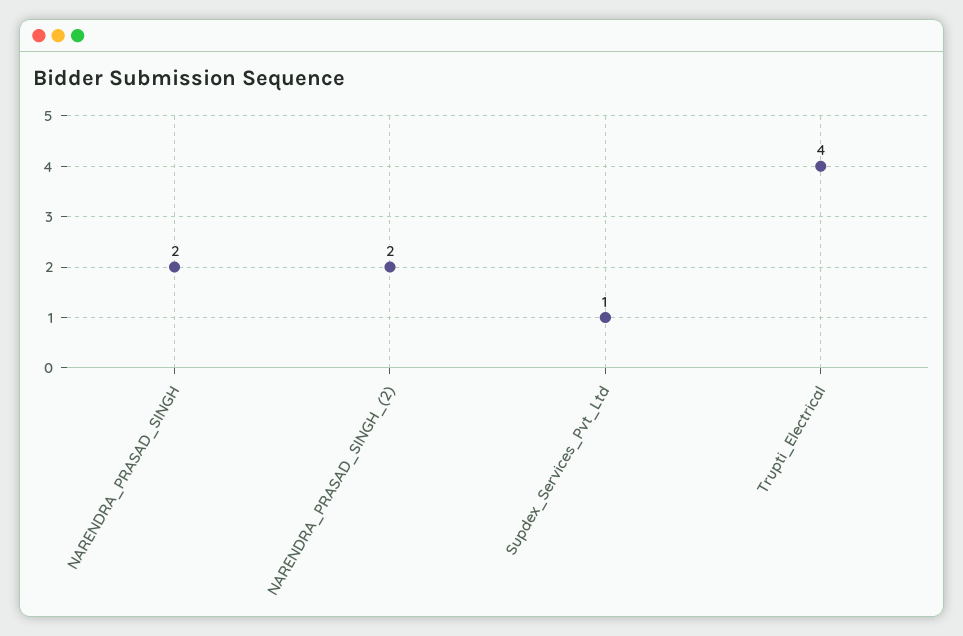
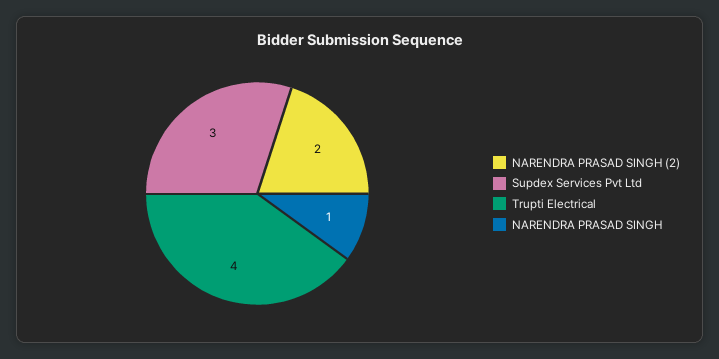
  {
-   "NARENDRA_PRASAD_SINGH": 2,
+   "NARENDRA_PRASAD_SINGH": 1,
    "NARENDRA_PRASAD_SINGH_(2)": 2,
-   "Supdex_Services_Pvt_Ltd": 1,
+   "Supdex_Services_Pvt_Ltd": 3,
    "Trupti_Electrical": 4
  }

